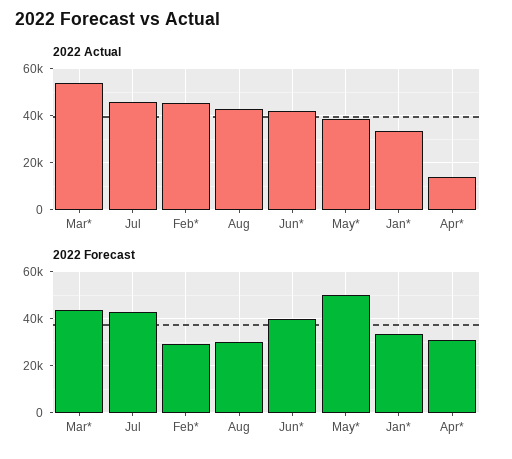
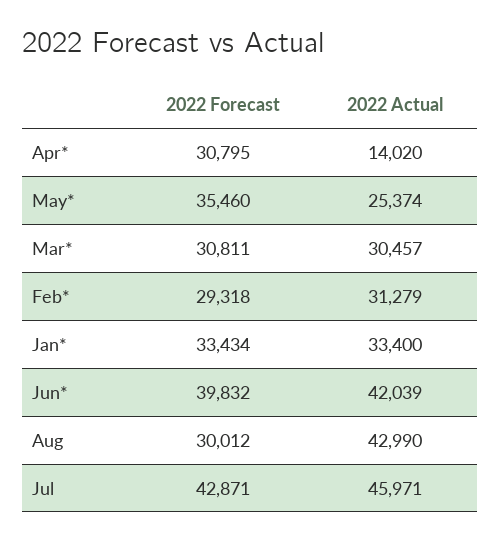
  {
    "2022 Actual": {
-     "Mar*": 55000,
+     "Mar*": 30457,
      "Jul": 45971,
-     "Feb*": 45000,
+     "Feb*": 31279,
      "Aug": 42990,
      "Jun*": 42039,
-     "May*": 40000,
+     "May*": 25374,
      "Jan*": 33400,
      "Apr*": 14020
    },
    "2022 Forecast": {
-     "Mar*": 45000,
+     "Mar*": 30811,
      "Jul": 42871,
      "Feb*": 29318,
      "Aug": 30012,
      "Jun*": 39832,
-     "May*": 50000,
+     "May*": 35460,
      "Jan*": 33434,
      "Apr*": 30795
    }
  }

